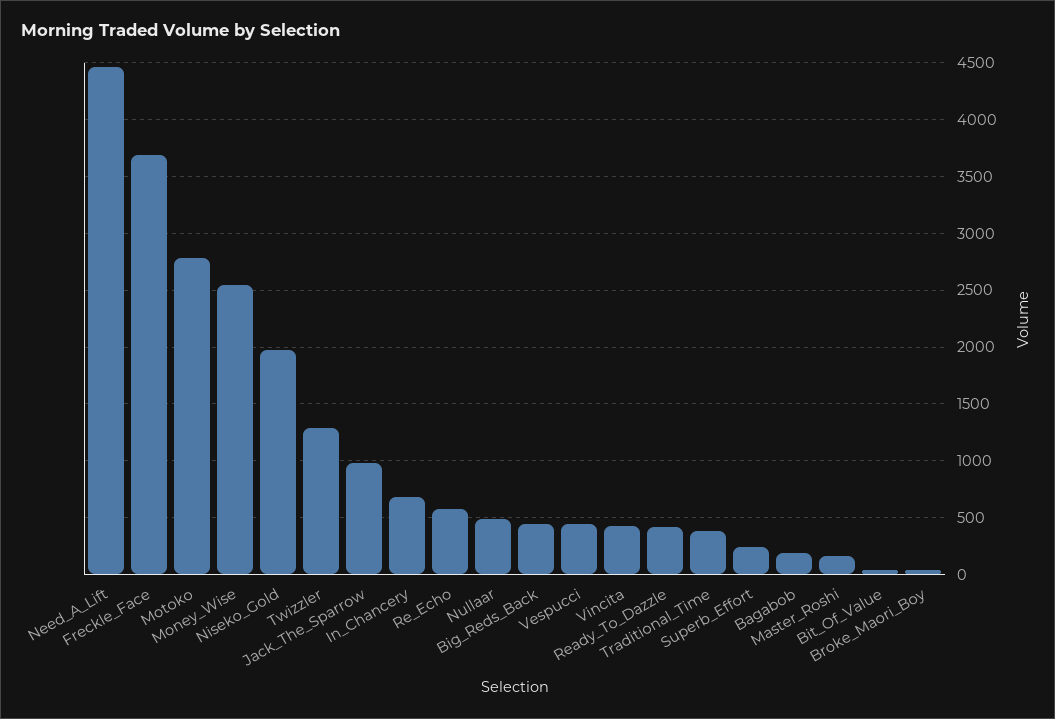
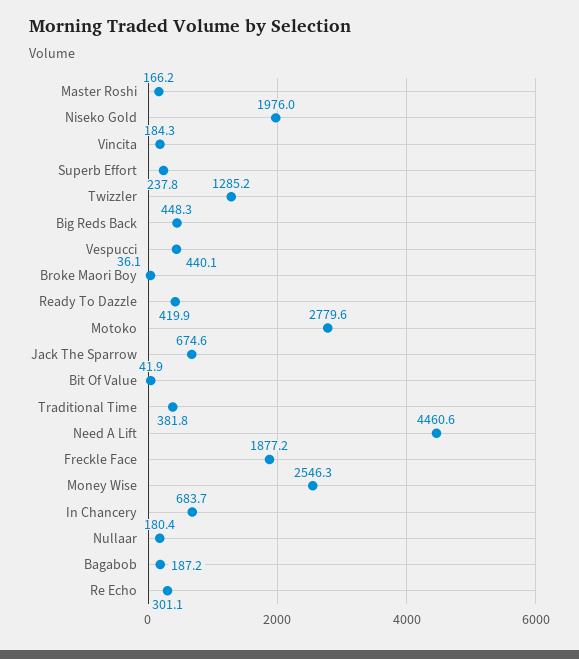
  {
    "Need_A_Lift": 4460.6,
-   "Freckle_Face": 3700,
+   "Freckle_Face": 1877.2,
    "Motoko": 2779.6,
    "Money_Wise": 2546.3,
    "Niseko_Gold": 1976,
    "Twizzler": 1285.2,
-   "Jack_The_Sparrow": 1000,
+   "Jack_The_Sparrow": 674.6,
    "In_Chancery": 683.7,
-   "Re_Echo": 600,
+   "Re_Echo": 301.1,
-   "Nullaar": 500,
+   "Nullaar": 180.4,
    "Big_Reds_Back": 448.3,
    "Vespucci": 440.1,
-   "Vincita": 400,
+   "Vincita": 184.3,
    "Ready_To_Dazzle": 419.9,
    "Traditional_Time": 381.8,
    "Superb_Effort": 237.8,
    "Bagabob": 187.2,
    "Master_Roshi": 166.2,
    "Bit_Of_Value": 41.9,
    "Broke_Maori_Boy": 36.1
  }

